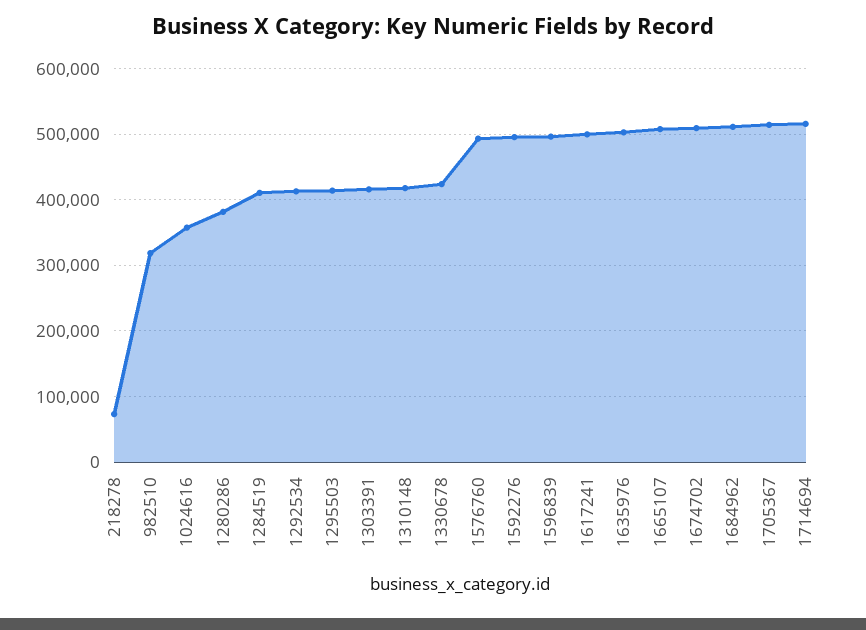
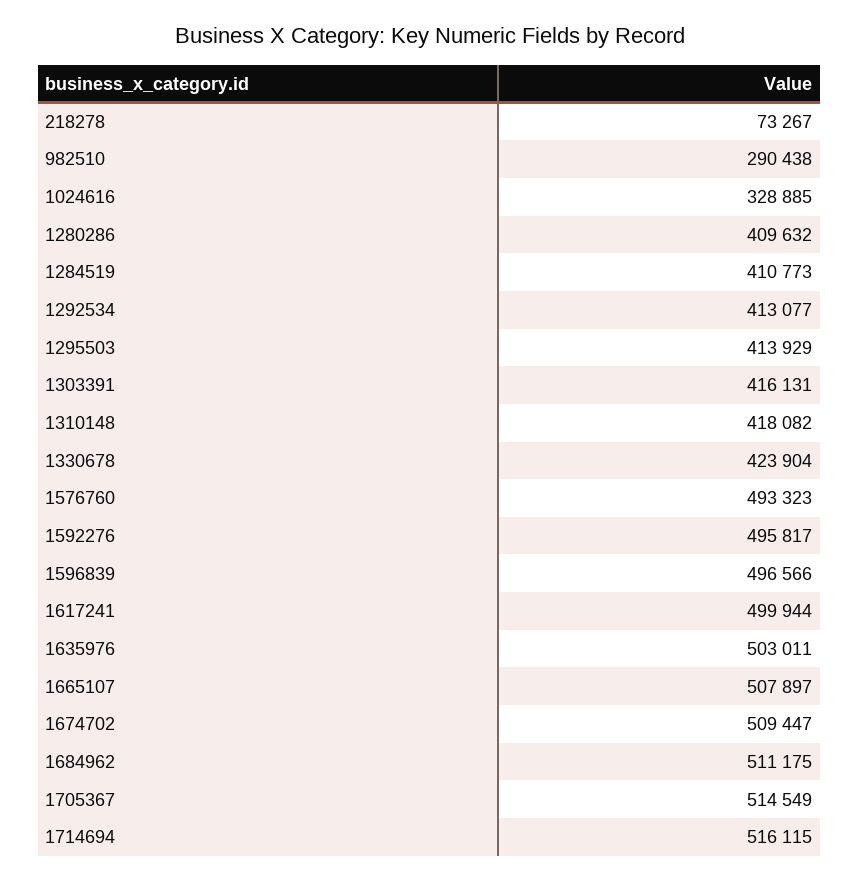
  {
    "218278": 73267,
-   "982510": 320000,
+   "982510": 290438,
-   "1024616": 360000,
+   "1024616": 328885,
-   "1280286": 380000,
+   "1280286": 409632,
    "1284519": 410773,
    "1292534": 413077,
    "1295503": 413929,
    "1303391": 416131,
    "1310148": 418082,
    "1330678": 423904,
    "1576760": 493323,
    "1592276": 495817,
    "1596839": 496566,
    "1617241": 499944,
    "1635976": 503011,
    "1665107": 507897,
    "1674702": 509447,
    "1684962": 511175,
    "1705367": 514549,
    "1714694": 516115
  }

